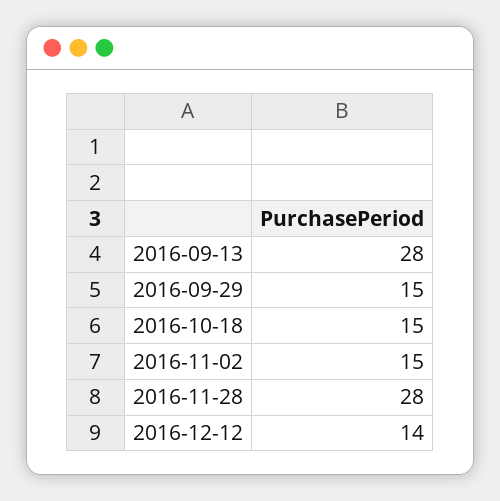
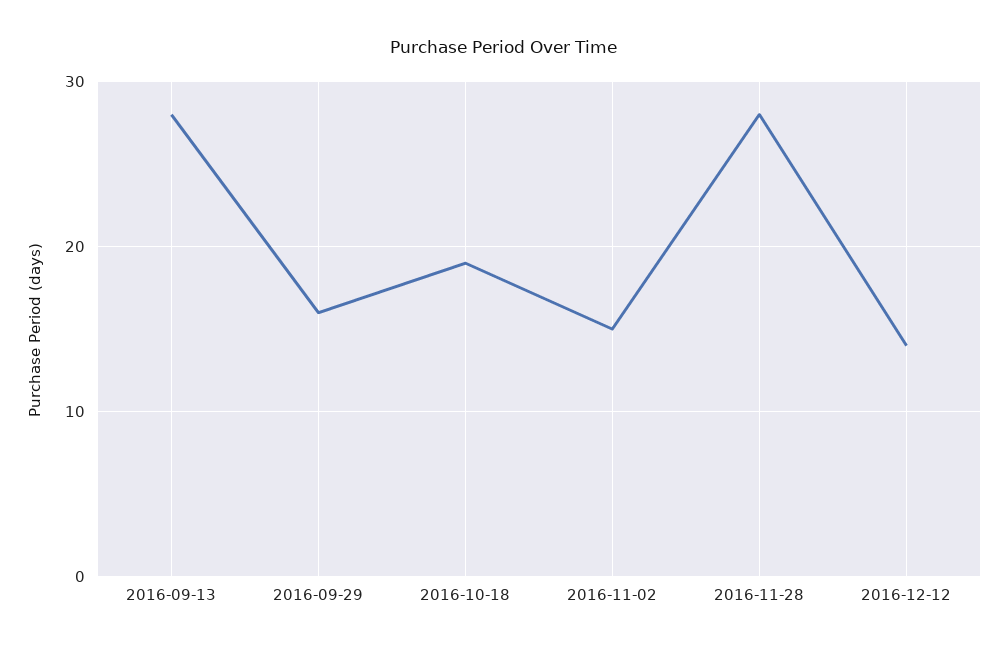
  {
    "2016-09-13": 28,
-   "2016-09-29": 15,
+   "2016-09-29": 16,
-   "2016-10-18": 15,
+   "2016-10-18": 19,
    "2016-11-02": 15,
    "2016-11-28": 28,
    "2016-12-12": 14
  }

